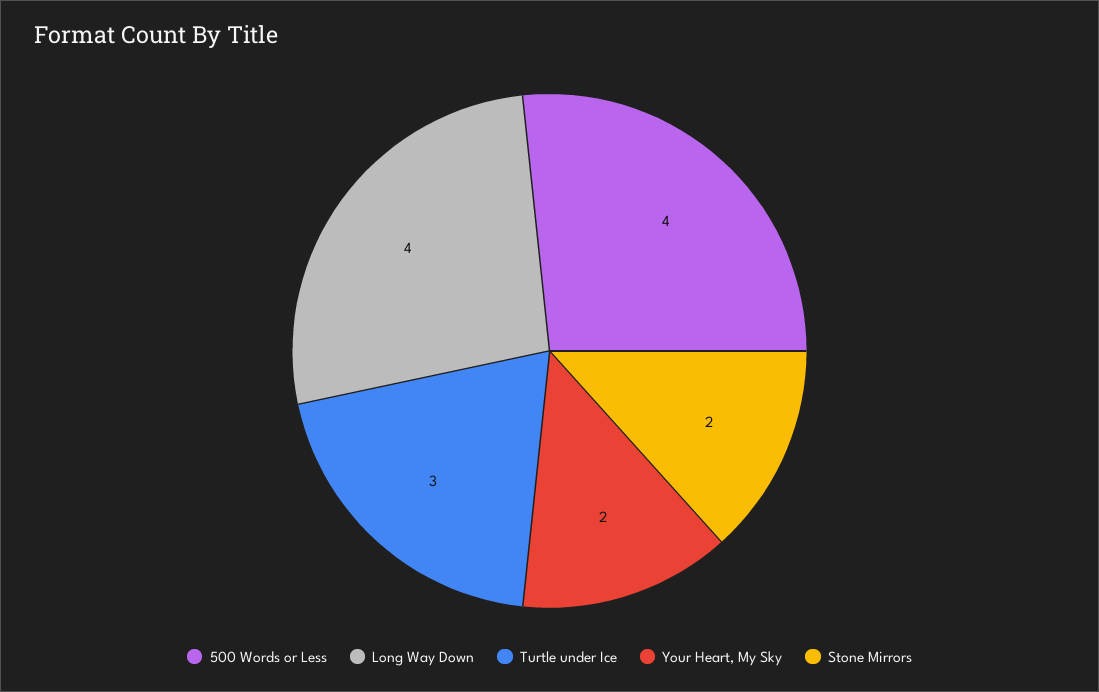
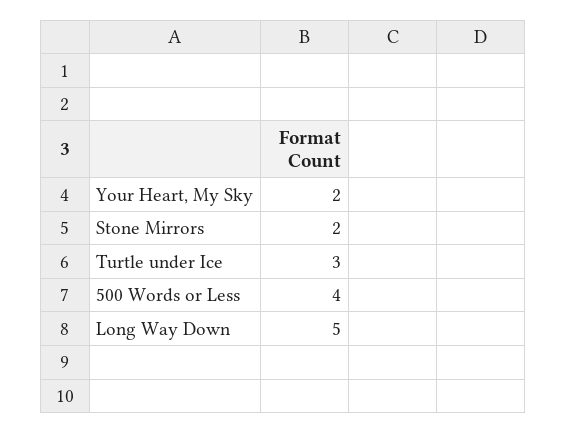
  {
    "500 Words or Less": 4,
-   "Long Way Down": 4,
+   "Long Way Down": 5,
    "Turtle under Ice": 3,
    "Your Heart, My Sky": 2,
    "Stone Mirrors": 2
  }

